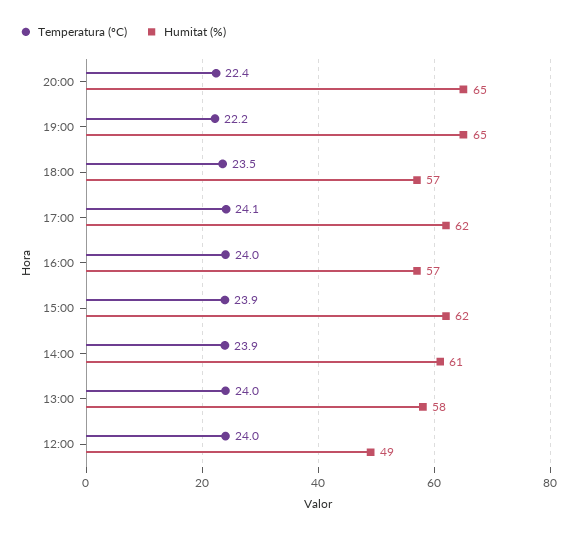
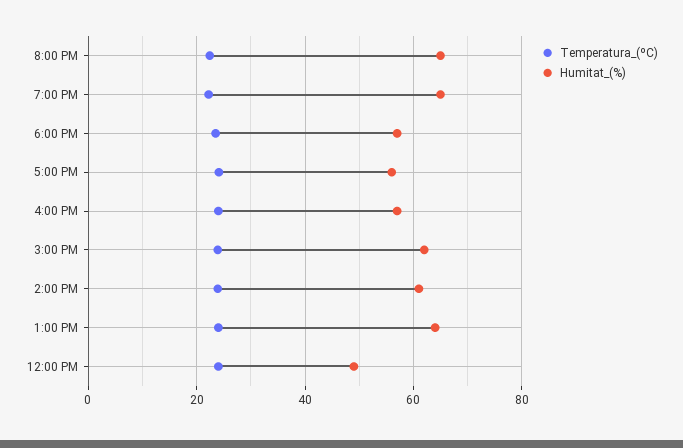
  {
    "Temperatura (ºC)": {
      "20:00": 22.4,
      "19:00": 22.2,
      "18:00": 23.5,
      "17:00": 24.1,
      "16:00": 24,
      "15:00": 23.9,
      "14:00": 23.9,
      "13:00": 24,
      "12:00": 24
    },
    "Humitat (%)": {
      "20:00": 65,
      "19:00": 65,
      "18:00": 57,
-     "17:00": 62,
+     "17:00": 56,
      "16:00": 57,
      "15:00": 62,
      "14:00": 61,
-     "13:00": 58,
+     "13:00": 64,
      "12:00": 49
    }
  }

